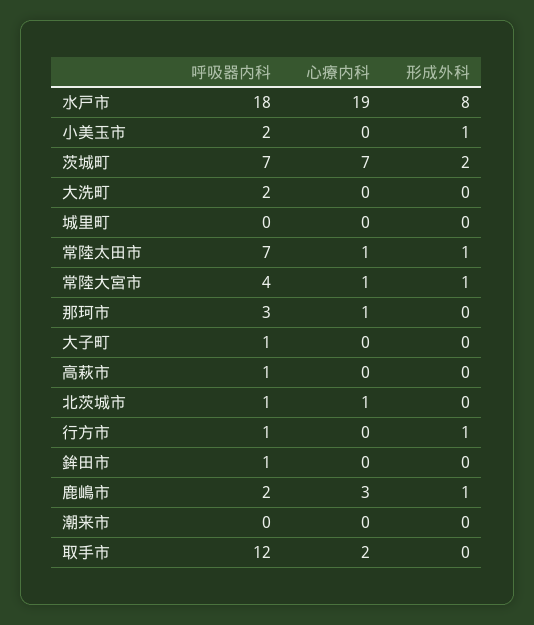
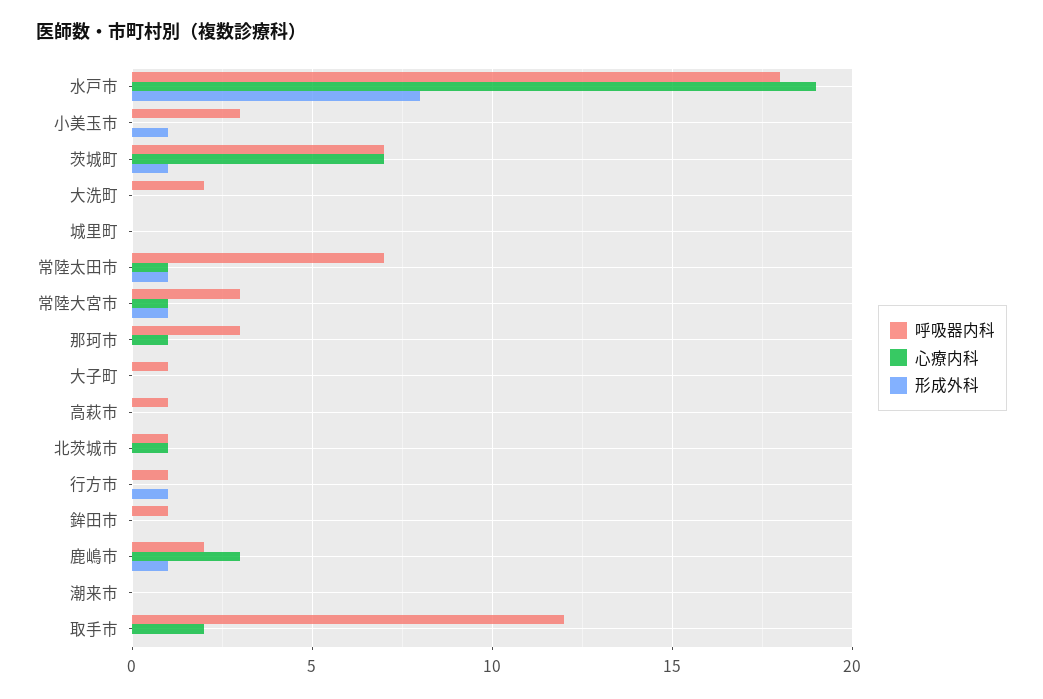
  {
    "呼吸器内科": {
      "水戸市": 18,
-     "小美玉市": 2,
+     "小美玉市": 3,
      "茨城町": 7,
      "大洗町": 2,
      "城里町": 0,
      "常陸太田市": 7,
-     "常陸大宮市": 4,
+     "常陸大宮市": 3,
      "那珂市": 3,
      "大子町": 1,
      "高萩市": 1,
      "北茨城市": 1,
      "行方市": 1,
      "鉾田市": 1,
      "鹿嶋市": 2,
      "潮来市": 0,
      "取手市": 12
    },
    "心療内科": {
      "水戸市": 19,
      "小美玉市": 0,
      "茨城町": 7,
      "大洗町": 0,
      "城里町": 0,
      "常陸太田市": 1,
      "常陸大宮市": 1,
      "那珂市": 1,
      "大子町": 0,
      "高萩市": 0,
      "北茨城市": 1,
      "行方市": 0,
      "鉾田市": 0,
      "鹿嶋市": 3,
      "潮来市": 0,
      "取手市": 2
    },
    "形成外科": {
      "水戸市": 8,
      "小美玉市": 1,
-     "茨城町": 2,
+     "茨城町": 1,
      "大洗町": 0,
      "城里町": 0,
      "常陸太田市": 1,
      "常陸大宮市": 1,
      "那珂市": 0,
      "大子町": 0,
      "高萩市": 0,
      "北茨城市": 0,
      "行方市": 1,
      "鉾田市": 0,
      "鹿嶋市": 1,
      "潮来市": 0,
      "取手市": 0
    }
  }

